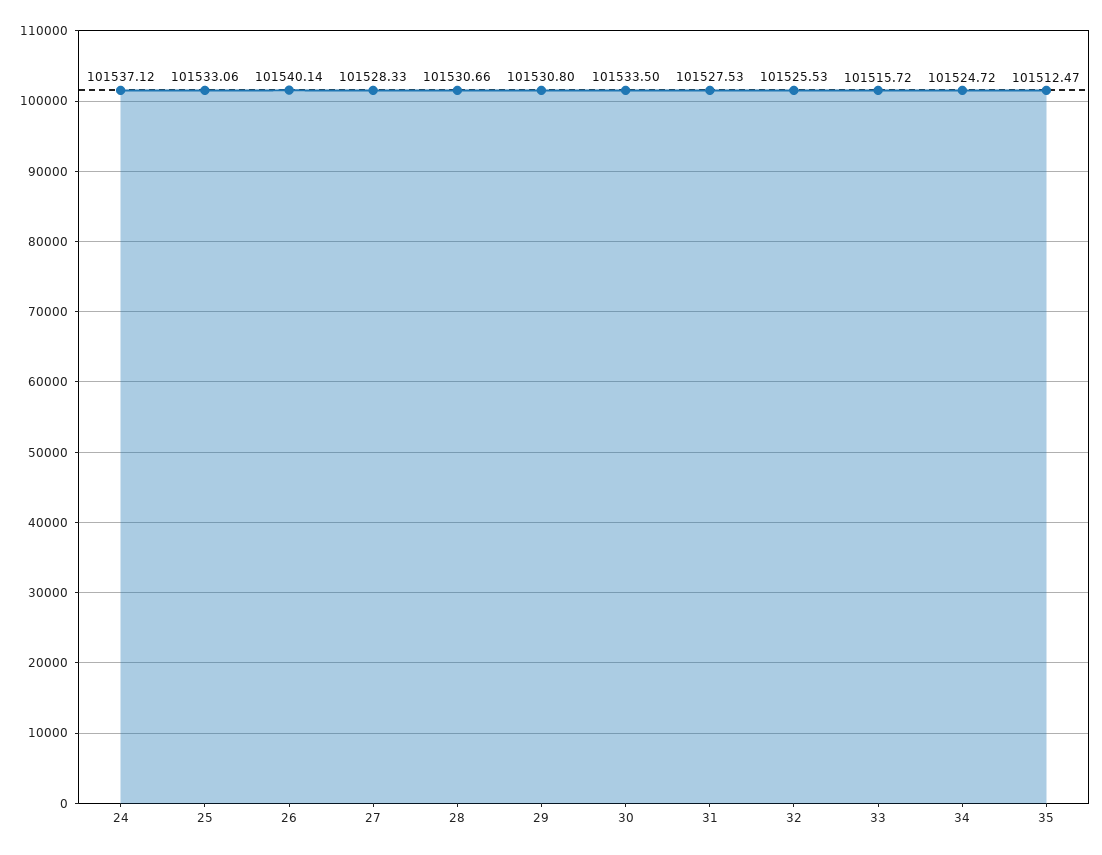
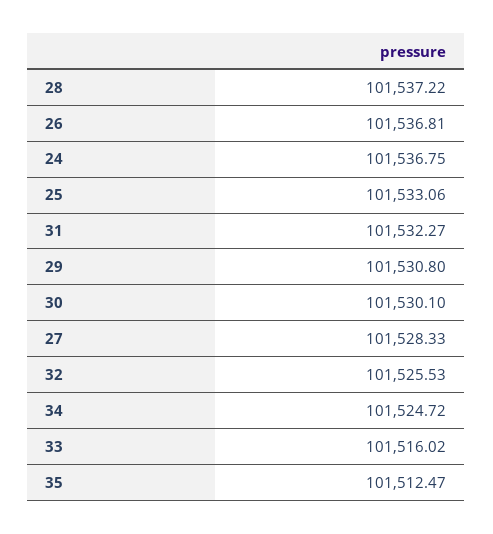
  {
-   "24": 101537.12,
+   "24": 101536.75,
    "25": 101533.06,
-   "26": 101540.14,
+   "26": 101536.81,
    "27": 101528.33,
-   "28": 101530.66,
+   "28": 101537.22,
    "29": 101530.8,
-   "30": 101533.5,
+   "30": 101530.1,
-   "31": 101527.53,
+   "31": 101532.27,
    "32": 101525.53,
-   "33": 101515.72,
+   "33": 101516.02,
    "34": 101524.72,
    "35": 101512.47
  }

